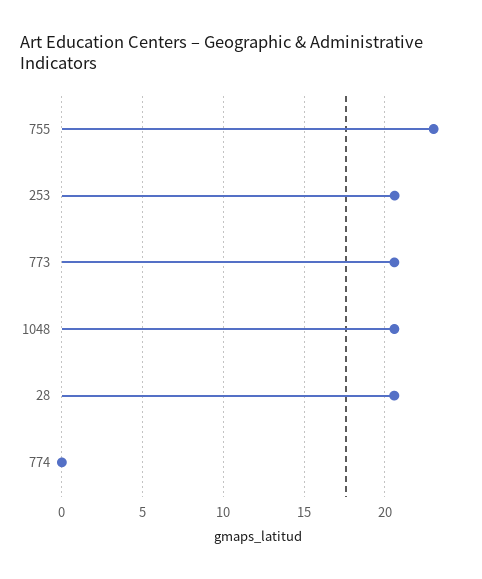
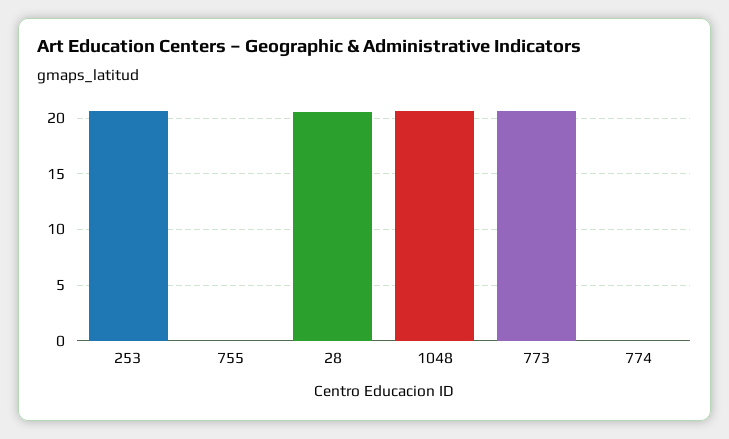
  {
-   "755": 23,
+   "755": 0,
    "253": 20.5,
    "773": 20.5,
    "1048": 20.5,
    "28": 20.5,
    "774": 0
  }

